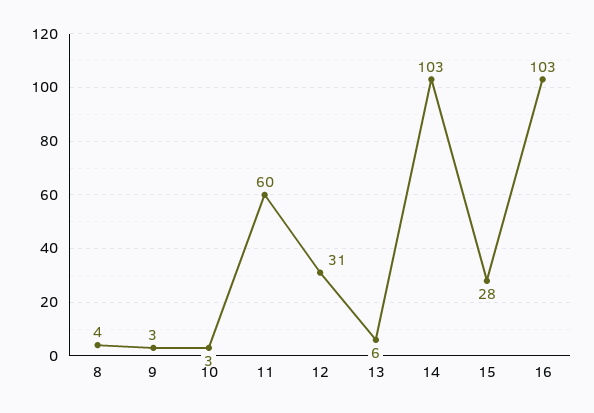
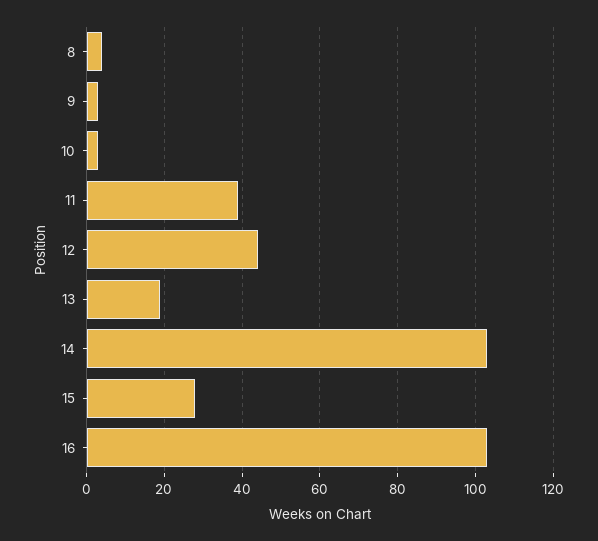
  {
    "8": 4,
    "9": 3,
    "10": 3,
-   "11": 60,
+   "11": 40,
-   "12": 31,
+   "12": 45,
-   "13": 6,
+   "13": 20,
    "14": 103,
    "15": 28,
    "16": 103
  }

